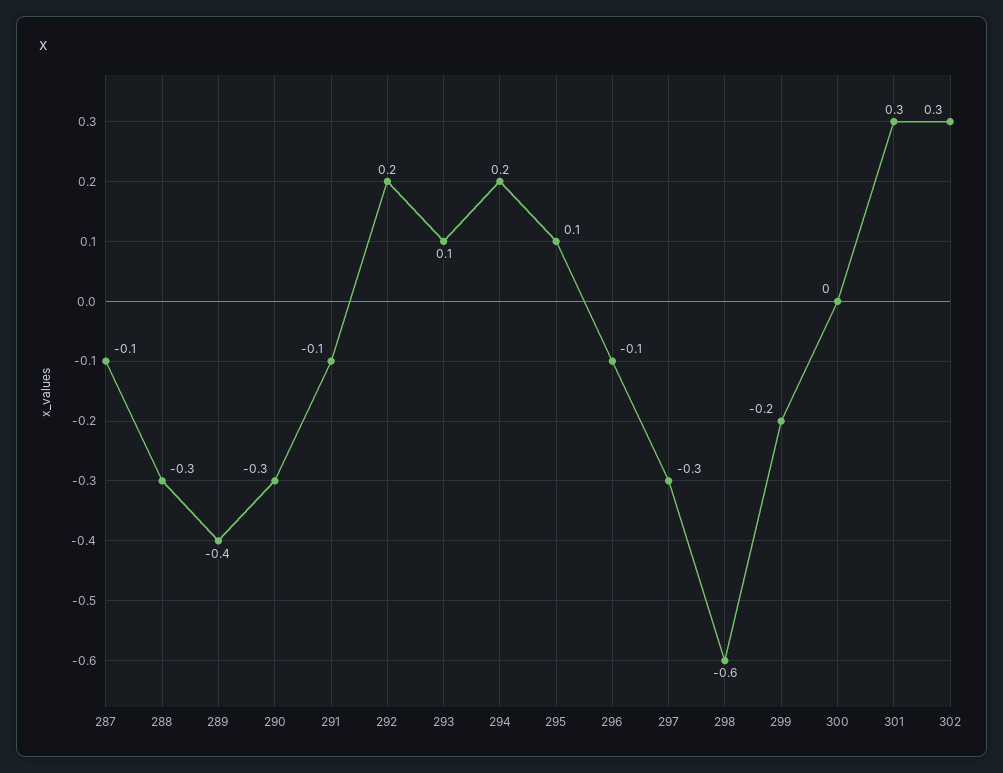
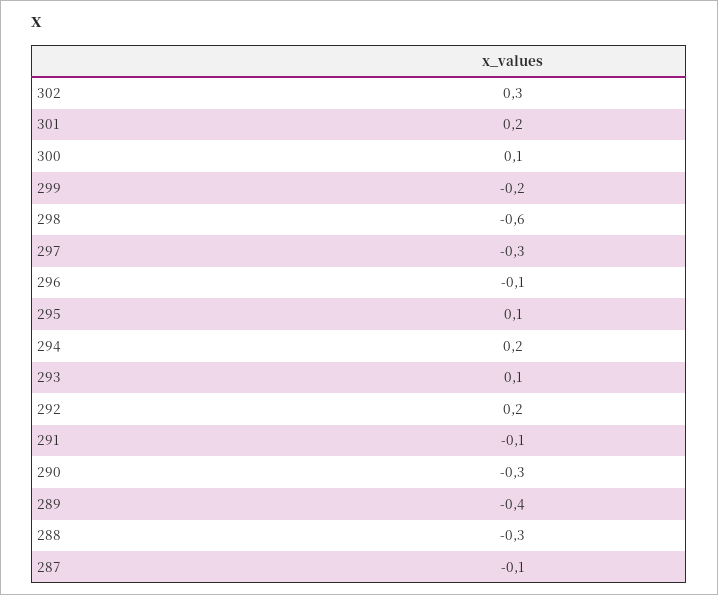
  {
    "287": -0.1,
    "288": -0.3,
    "289": -0.4,
    "290": -0.3,
    "291": -0.1,
    "292": 0.2,
    "293": 0.1,
    "294": 0.2,
    "295": 0.1,
    "296": -0.1,
    "297": -0.3,
    "298": -0.6,
    "299": -0.2,
-   "300": 0,
+   "300": 0.1,
-   "301": 0.3,
+   "301": 0.2,
    "302": 0.3
  }

